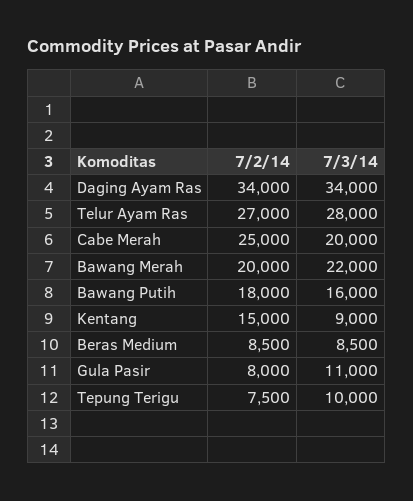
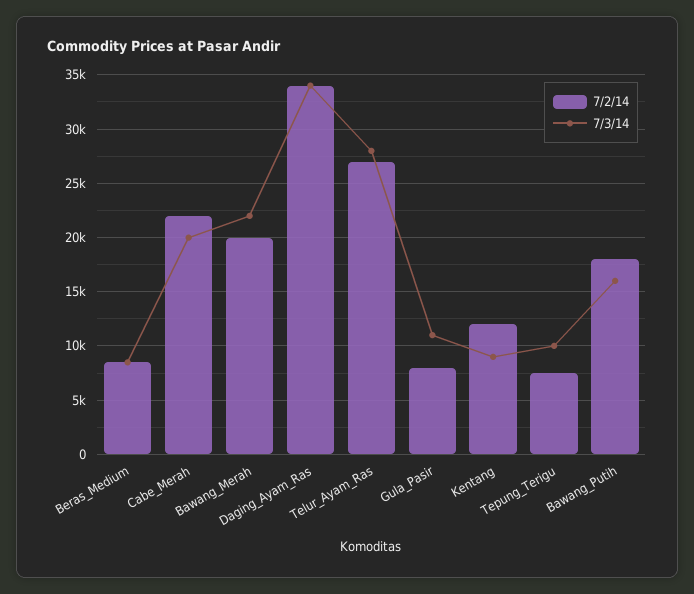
  {
    "7/2/14": {
      "Daging Ayam Ras": 34000,
      "Telur Ayam Ras": 27000,
-     "Cabe Merah": 25000,
+     "Cabe Merah": 22000,
      "Bawang Merah": 20000,
      "Bawang Putih": 18000,
-     "Kentang": 15000,
+     "Kentang": 12000,
      "Beras Medium": 8500,
      "Gula Pasir": 8000,
      "Tepung Terigu": 7500
    },
    "7/3/14": {
      "Daging Ayam Ras": 34000,
      "Telur Ayam Ras": 28000,
      "Cabe Merah": 20000,
      "Bawang Merah": 22000,
      "Bawang Putih": 16000,
      "Kentang": 9000,
      "Beras Medium": 8500,
      "Gula Pasir": 11000,
      "Tepung Terigu": 10000
    }
  }

